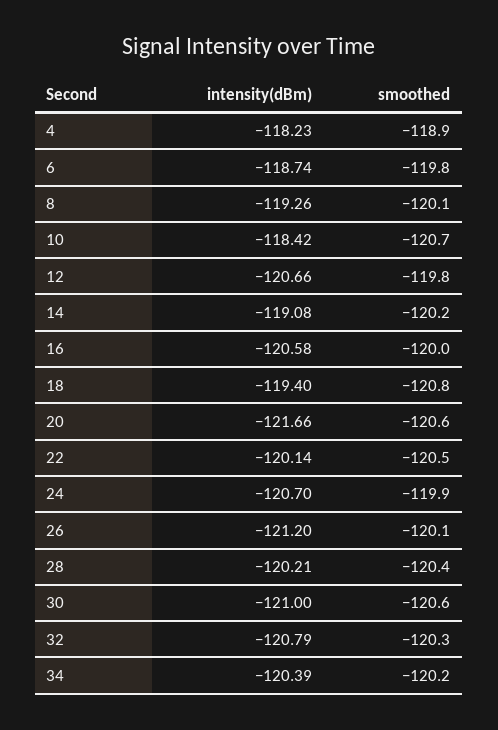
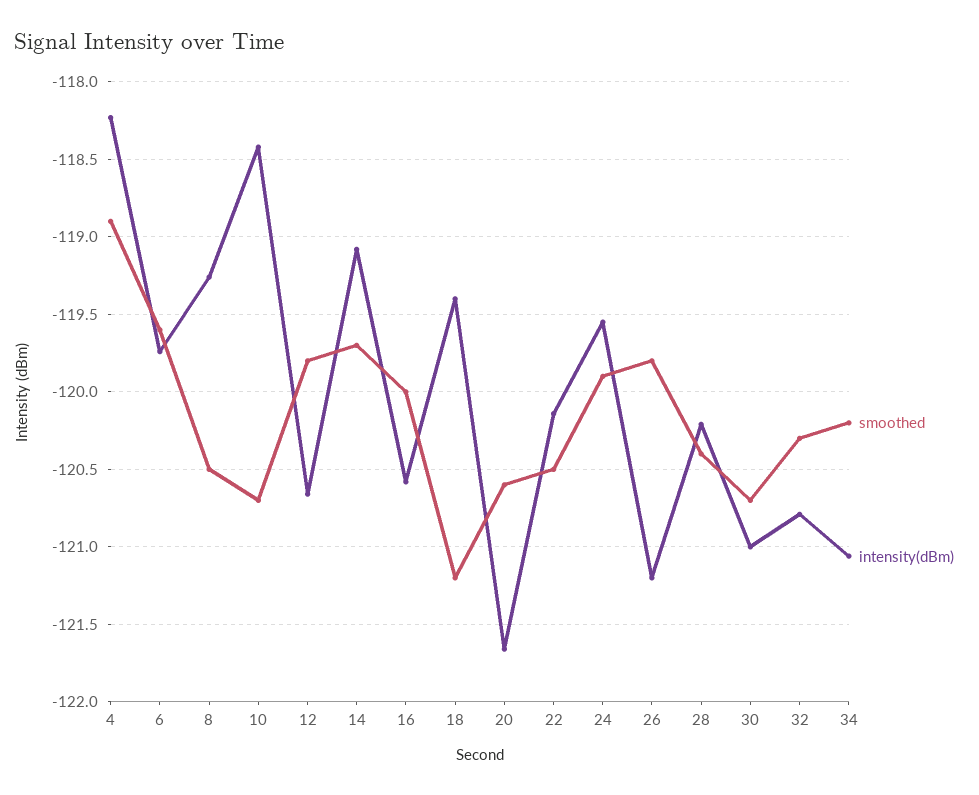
  {
    "intensity(dBm)": {
      "4": -118.23,
-     "6": -118.74,
+     "6": -119.75,
      "8": -119.26,
      "10": -118.42,
      "12": -120.66,
      "14": -119.08,
      "16": -120.58,
      "18": -119.4,
      "20": -121.66,
      "22": -120.14,
-     "24": -120.7,
+     "24": -119.55,
      "26": -121.2,
      "28": -120.21,
      "30": -121,
      "32": -120.79,
-     "34": -120.39
+     "34": -121.05
    },
    "smoothed": {
      "4": -118.9,
-     "6": -119.8,
+     "6": -119.6,
-     "8": -120.1,
+     "8": -120.5,
      "10": -120.7,
      "12": -119.8,
-     "14": -120.2,
+     "14": -119.7,
      "16": -120,
-     "18": -120.8,
+     "18": -121.2,
      "20": -120.6,
      "22": -120.5,
      "24": -119.9,
-     "26": -120.1,
+     "26": -119.8,
      "28": -120.4,
-     "30": -120.6,
+     "30": -120.7,
      "32": -120.3,
      "34": -120.2
    }
  }

